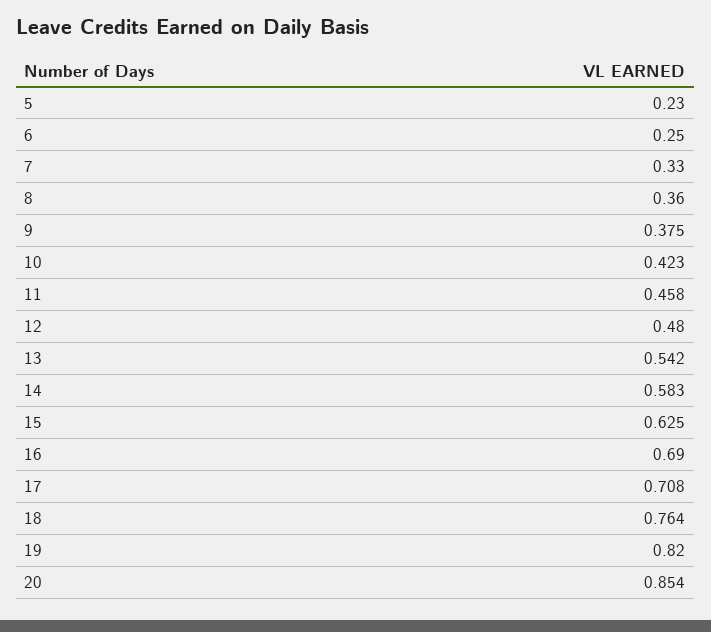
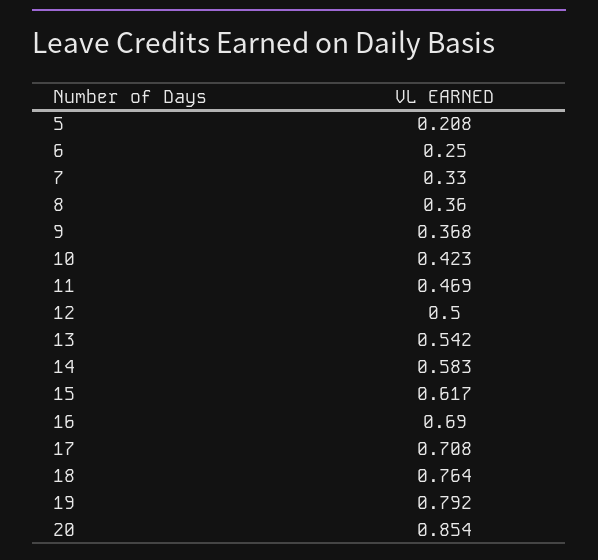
  {
-   "5": 0.23,
+   "5": 0.208,
    "6": 0.25,
    "7": 0.33,
    "8": 0.36,
-   "9": 0.375,
+   "9": 0.368,
    "10": 0.423,
-   "11": 0.458,
+   "11": 0.469,
-   "12": 0.48,
+   "12": 0.5,
    "13": 0.542,
    "14": 0.583,
-   "15": 0.625,
+   "15": 0.617,
    "16": 0.69,
    "17": 0.708,
    "18": 0.764,
-   "19": 0.82,
+   "19": 0.792,
    "20": 0.854
  }

